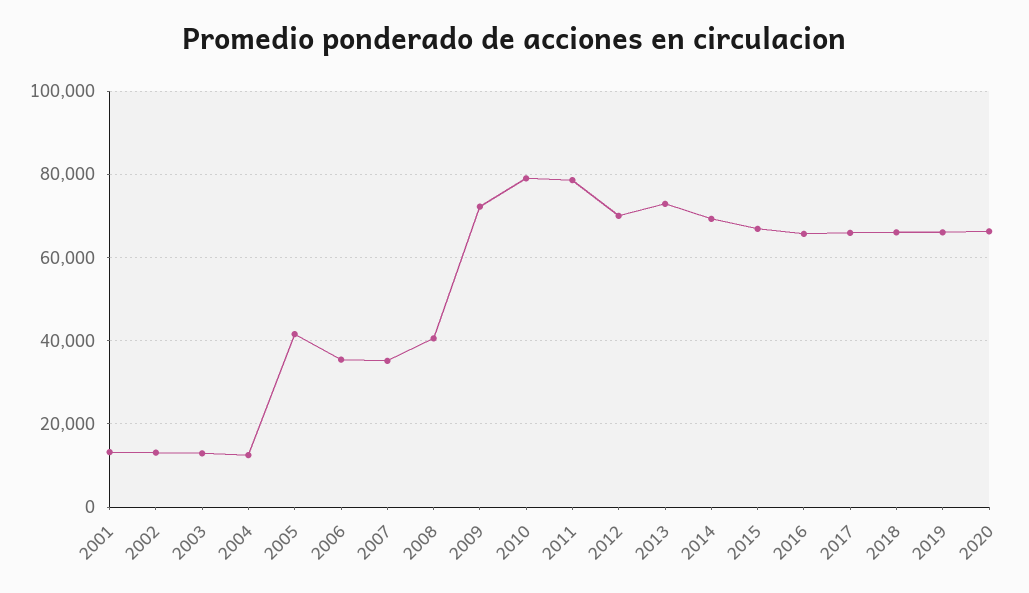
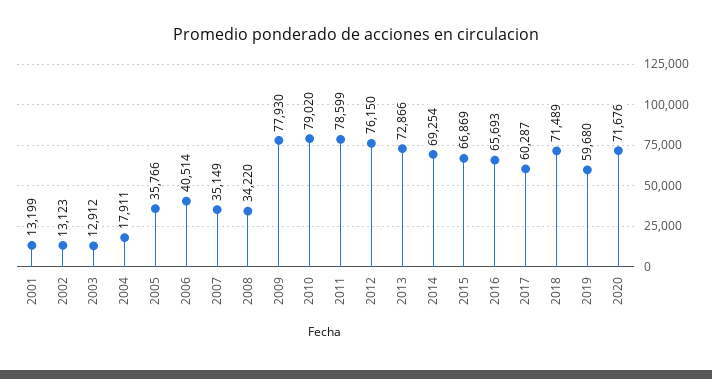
  {
    "2001": 13199,
    "2002": 13123,
    "2003": 12912,
-   "2004": 12000,
+   "2004": 17911,
-   "2005": 42000,
+   "2005": 35766,
-   "2006": 36000,
+   "2006": 40514,
    "2007": 35149,
-   "2008": 40000,
+   "2008": 34220,
-   "2009": 72000,
+   "2009": 77930,
    "2010": 79020,
    "2011": 78599,
-   "2012": 70000,
+   "2012": 76150,
    "2013": 72866,
    "2014": 69254,
    "2015": 66869,
    "2016": 65693,
-   "2017": 66000,
+   "2017": 60287,
-   "2018": 66000,
+   "2018": 71489,
-   "2019": 66000,
+   "2019": 59680,
-   "2020": 66000
+   "2020": 71676
  }

